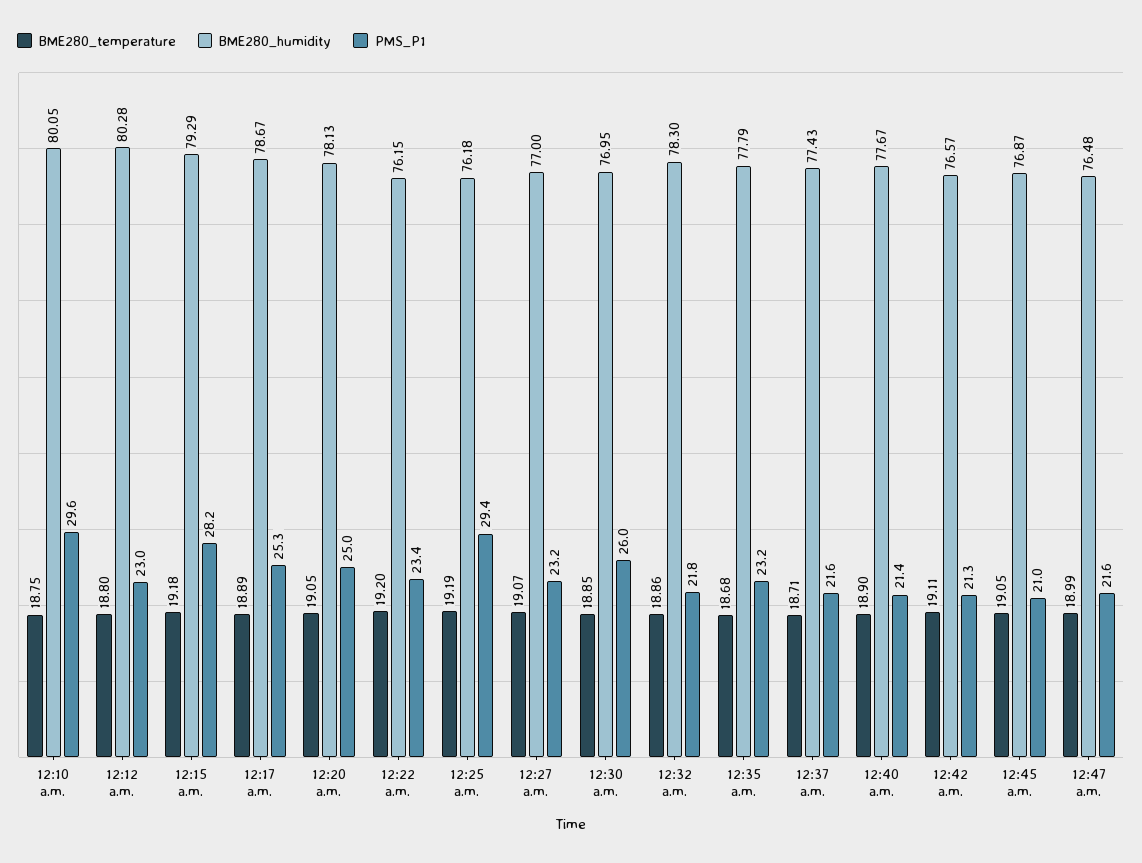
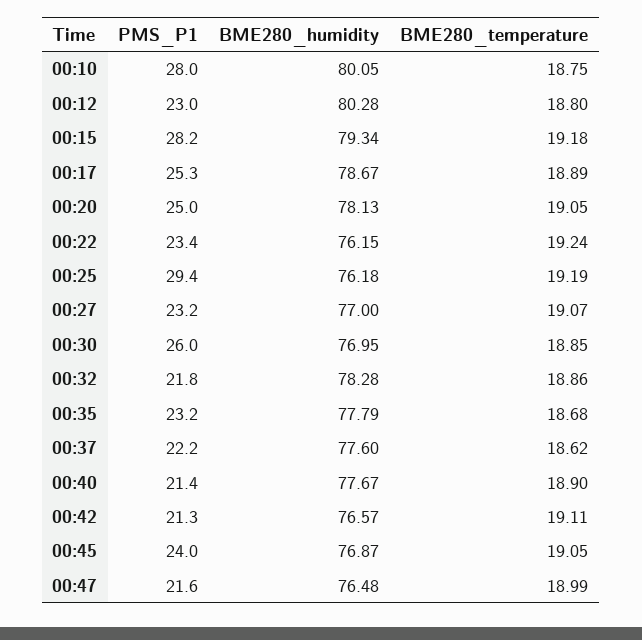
  {
    "BME280_temperature": {
      "12:10 a.m.": 18.75,
      "12:12 a.m.": 18.8,
      "12:15 a.m.": 19.18,
      "12:17 a.m.": 18.89,
      "12:20 a.m.": 19.05,
-     "12:22 a.m.": 19.2,
+     "12:22 a.m.": 19.24,
      "12:25 a.m.": 19.19,
      "12:27 a.m.": 19.07,
      "12:30 a.m.": 18.85,
      "12:32 a.m.": 18.86,
      "12:35 a.m.": 18.68,
-     "12:37 a.m.": 18.71,
+     "12:37 a.m.": 18.62,
      "12:40 a.m.": 18.9,
      "12:42 a.m.": 19.11,
      "12:45 a.m.": 19.05,
      "12:47 a.m.": 18.99
    },
    "BME280_humidity": {
      "12:10 a.m.": 80.05,
      "12:12 a.m.": 80.28,
-     "12:15 a.m.": 79.29,
+     "12:15 a.m.": 79.34,
      "12:17 a.m.": 78.67,
      "12:20 a.m.": 78.13,
      "12:22 a.m.": 76.15,
      "12:25 a.m.": 76.18,
      "12:27 a.m.": 77,
      "12:30 a.m.": 76.95,
-     "12:32 a.m.": 78.3,
+     "12:32 a.m.": 78.28,
      "12:35 a.m.": 77.79,
-     "12:37 a.m.": 77.43,
+     "12:37 a.m.": 77.6,
      "12:40 a.m.": 77.67,
      "12:42 a.m.": 76.57,
      "12:45 a.m.": 76.87,
      "12:47 a.m.": 76.48
    },
    "PMS_P1": {
-     "12:10 a.m.": 29.6,
+     "12:10 a.m.": 28,
      "12:12 a.m.": 23,
      "12:15 a.m.": 28.2,
      "12:17 a.m.": 25.3,
      "12:20 a.m.": 25,
      "12:22 a.m.": 23.4,
      "12:25 a.m.": 29.4,
      "12:27 a.m.": 23.2,
      "12:30 a.m.": 26,
      "12:32 a.m.": 21.8,
      "12:35 a.m.": 23.2,
-     "12:37 a.m.": 21.6,
+     "12:37 a.m.": 22.2,
      "12:40 a.m.": 21.4,
      "12:42 a.m.": 21.3,
-     "12:45 a.m.": 21,
+     "12:45 a.m.": 24,
      "12:47 a.m.": 21.6
    }
  }

